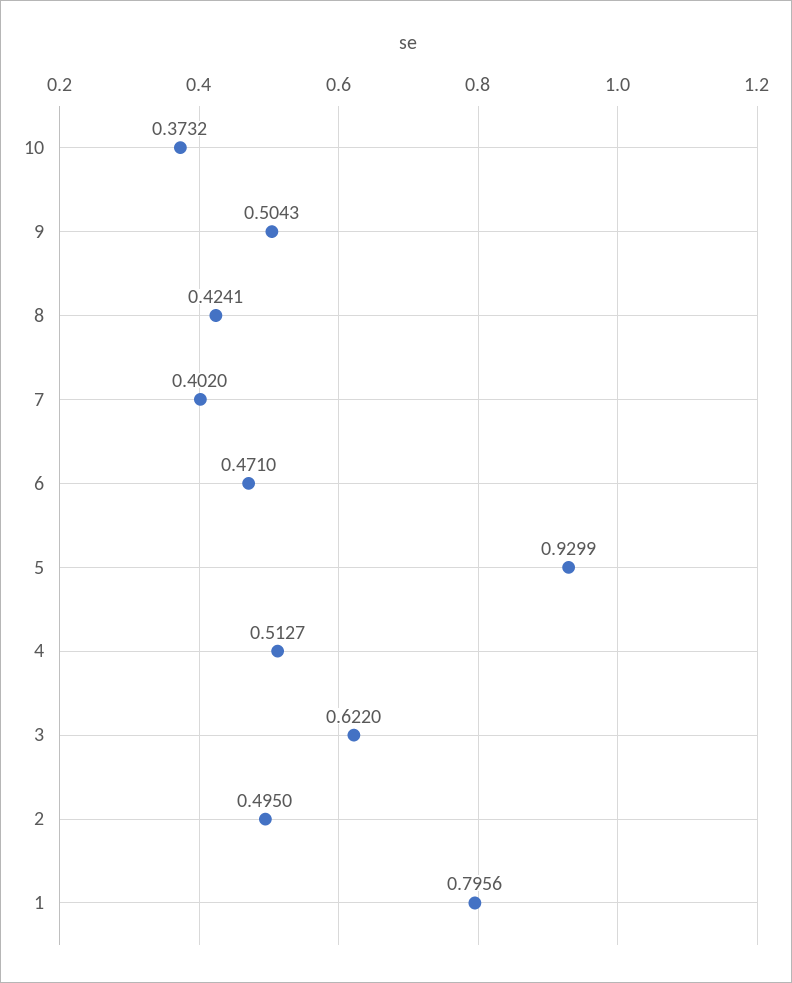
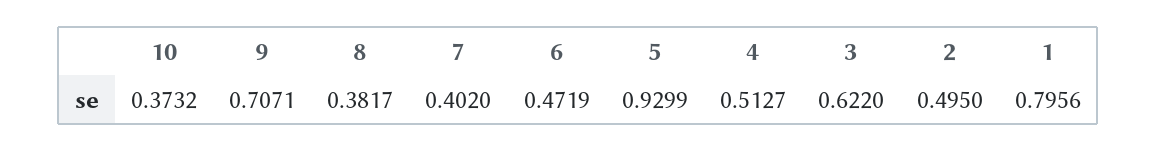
  {
    "10": 0.3732,
-   "9": 0.5043,
+   "9": 0.7071,
-   "8": 0.4241,
+   "8": 0.3817,
    "7": 0.402,
-   "6": 0.471,
+   "6": 0.4719,
    "5": 0.9299,
    "4": 0.5127,
    "3": 0.622,
    "2": 0.495,
    "1": 0.7956
  }

